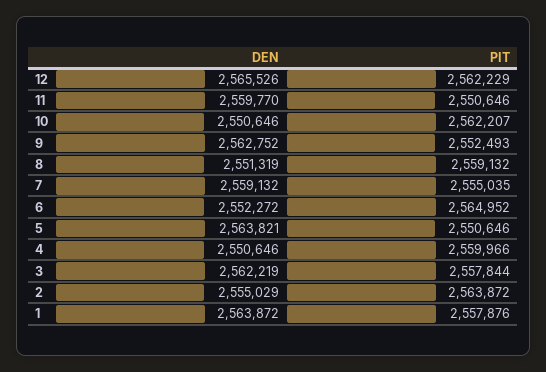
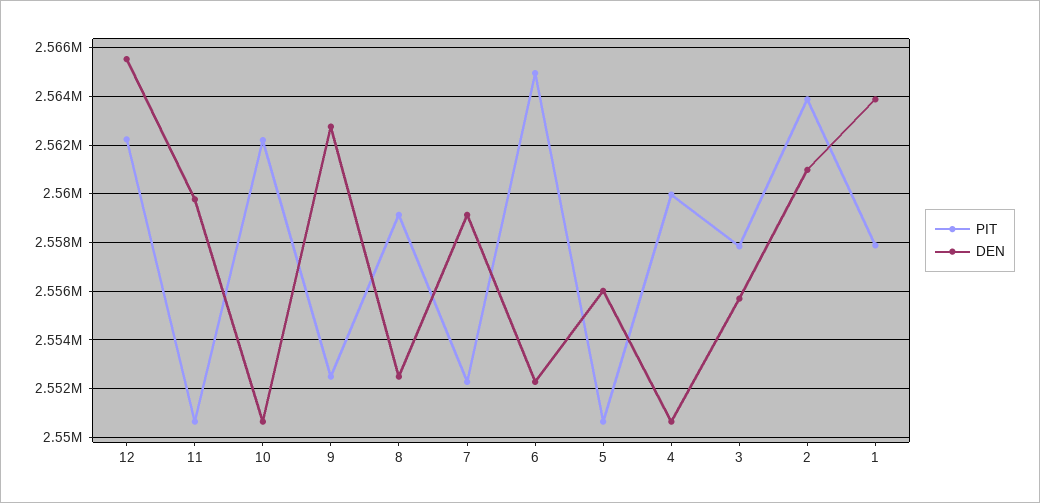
  {
    "DEN": {
      "12": 2565526,
      "11": 2559770,
      "10": 2550646,
      "9": 2562752,
-     "8": 2551319,
+     "8": 2552500,
      "7": 2559132,
      "6": 2552272,
-     "5": 2563821,
+     "5": 2556000,
      "4": 2550646,
-     "3": 2562219,
+     "3": 2555750,
-     "2": 2555029,
+     "2": 2561000,
      "1": 2563872
    },
    "PIT": {
      "12": 2562229,
      "11": 2550646,
      "10": 2562207,
      "9": 2552493,
      "8": 2559132,
-     "7": 2555035,
+     "7": 2552250,
      "6": 2564952,
      "5": 2550646,
      "4": 2559966,
      "3": 2557844,
      "2": 2563872,
      "1": 2557876
    }
  }

